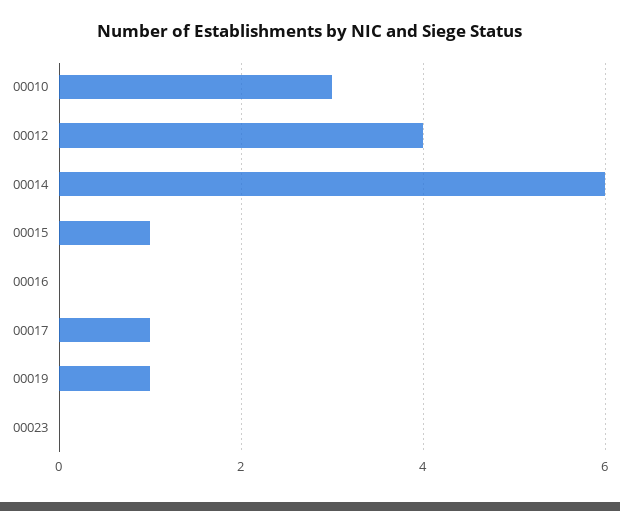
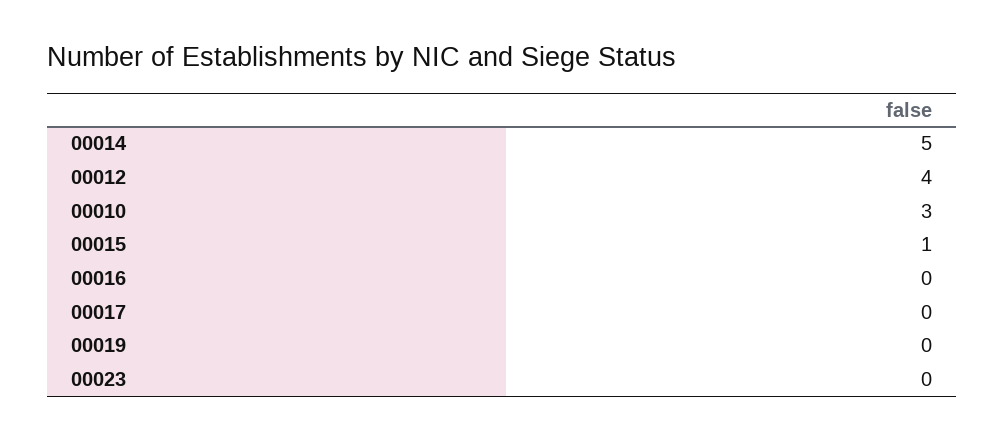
  {
    "00010": 3,
    "00012": 4,
-   "00014": 6,
+   "00014": 5,
    "00015": 1,
    "00016": 0,
-   "00017": 1,
+   "00017": 0,
-   "00019": 1,
+   "00019": 0,
    "00023": 0
  }

